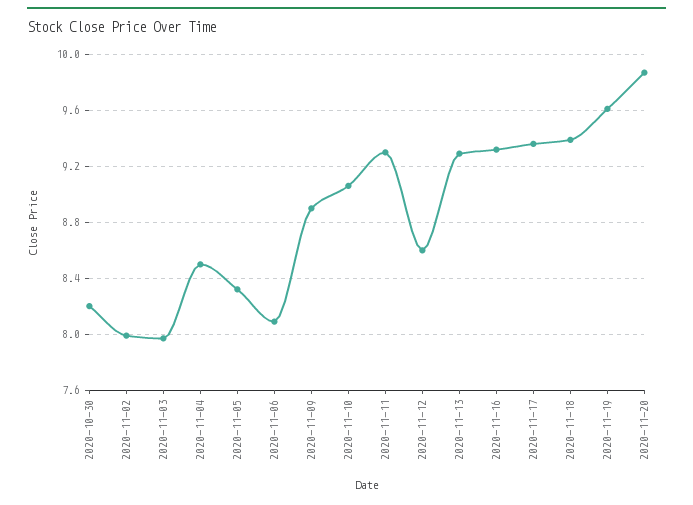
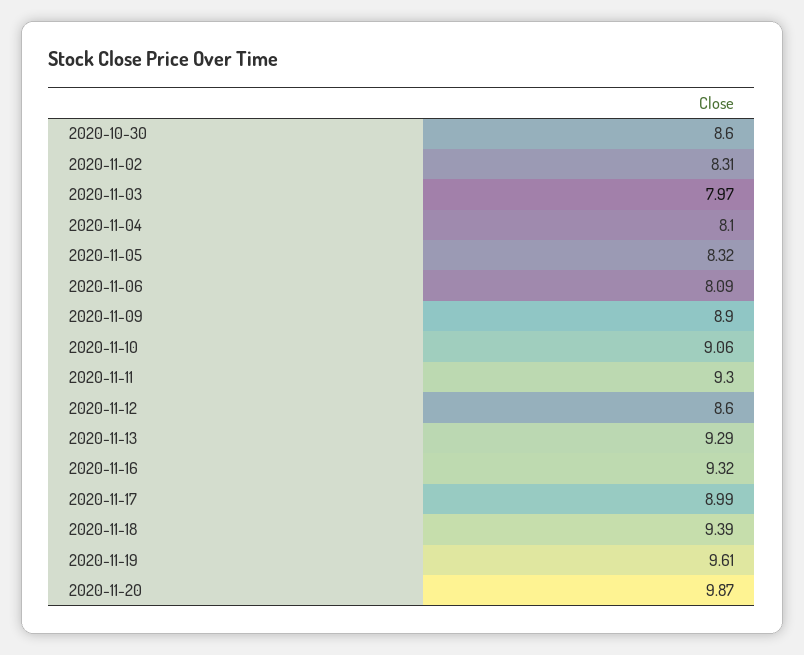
  {
-   "2020-10-30": 8.2,
+   "2020-10-30": 8.6,
-   "2020-11-02": 8,
+   "2020-11-02": 8.31,
    "2020-11-03": 7.97,
-   "2020-11-04": 8.5,
+   "2020-11-04": 8.1,
    "2020-11-05": 8.32,
    "2020-11-06": 8.09,
    "2020-11-09": 8.9,
    "2020-11-10": 9.06,
    "2020-11-11": 9.3,
    "2020-11-12": 8.6,
    "2020-11-13": 9.29,
    "2020-11-16": 9.32,
-   "2020-11-17": 9.35,
+   "2020-11-17": 8.99,
    "2020-11-18": 9.39,
    "2020-11-19": 9.61,
    "2020-11-20": 9.87
  }

